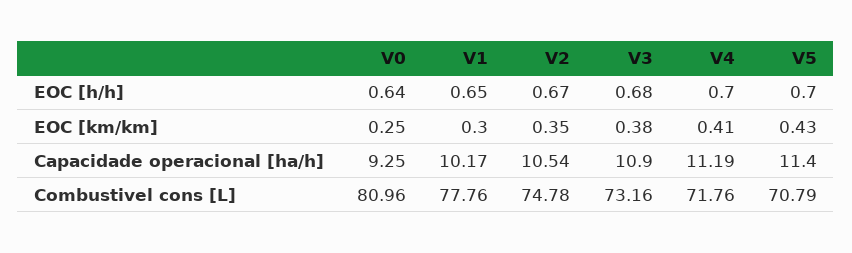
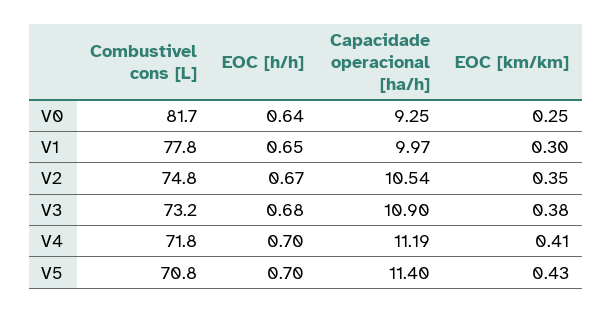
  {
    "V0": {
      "EOC [h/h]": 0.64,
      "EOC [km/km]": 0.25,
      "Capacidade operacional [ha/h]": 9.25,
-     "Combustivel cons [L]": 80.96
+     "Combustivel cons [L]": 81.7
    },
    "V1": {
      "EOC [h/h]": 0.65,
      "EOC [km/km]": 0.3,
-     "Capacidade operacional [ha/h]": 10.17,
+     "Capacidade operacional [ha/h]": 9.97,
      "Combustivel cons [L]": 77.76
    },
    "V2": {
      "EOC [h/h]": 0.67,
      "EOC [km/km]": 0.35,
      "Capacidade operacional [ha/h]": 10.54,
      "Combustivel cons [L]": 74.78
    },
    "V3": {
      "EOC [h/h]": 0.68,
      "EOC [km/km]": 0.38,
      "Capacidade operacional [ha/h]": 10.9,
      "Combustivel cons [L]": 73.16
    },
    "V4": {
      "EOC [h/h]": 0.7,
      "EOC [km/km]": 0.41,
      "Capacidade operacional [ha/h]": 11.19,
      "Combustivel cons [L]": 71.76
    },
    "V5": {
      "EOC [h/h]": 0.7,
      "EOC [km/km]": 0.43,
      "Capacidade operacional [ha/h]": 11.4,
      "Combustivel cons [L]": 70.79
    }
  }

